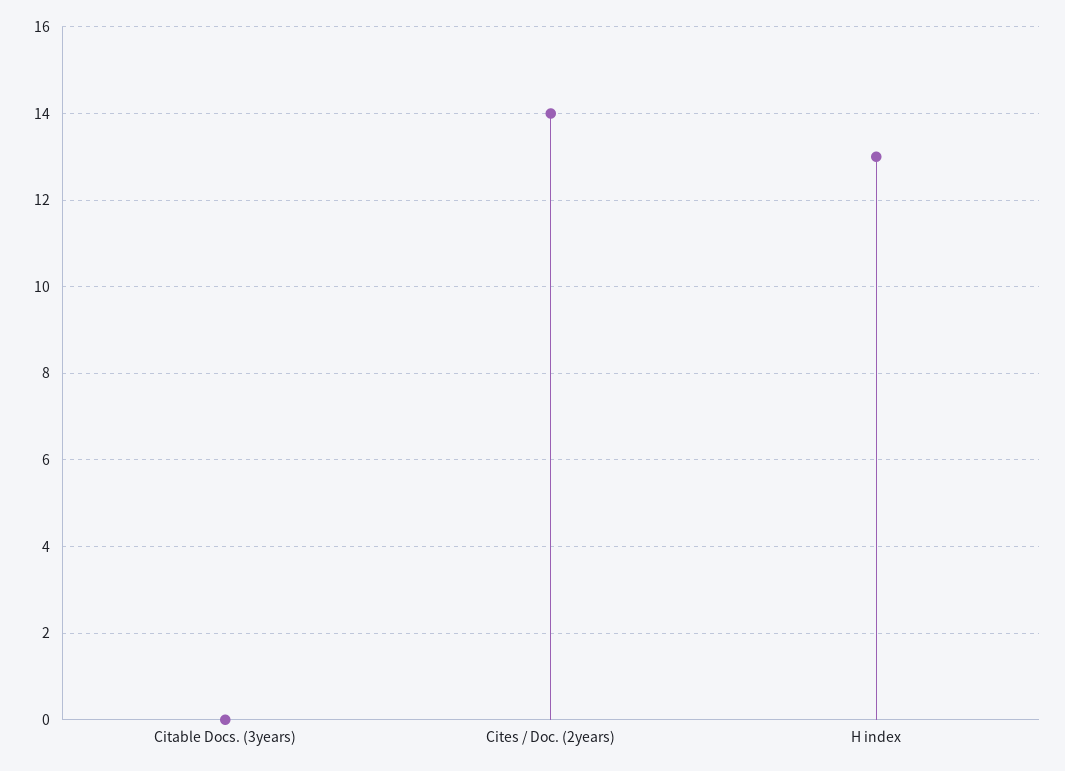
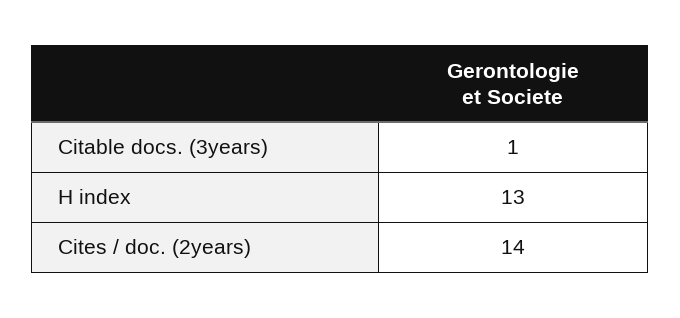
  {
-   "Citable Docs. (3years)": 0,
+   "Citable Docs. (3years)": 1,
    "Cites / Doc. (2years)": 14,
    "H index": 13
  }

